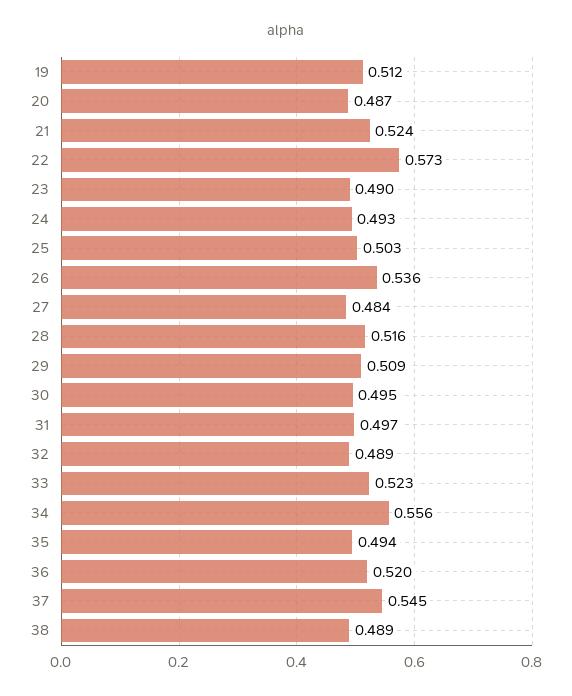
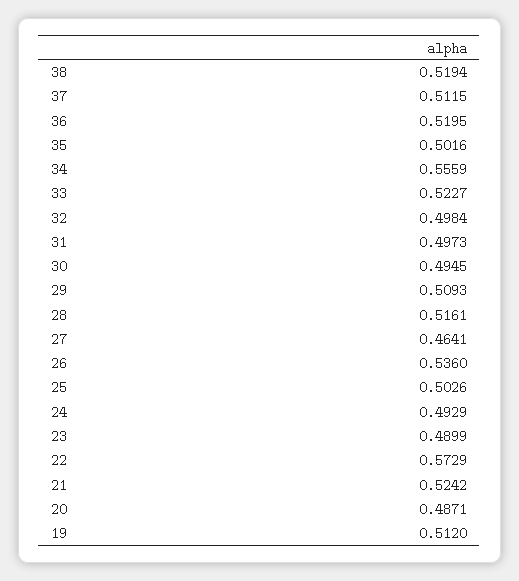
  {
    "19": 0.512,
    "20": 0.4871,
    "21": 0.5242,
    "22": 0.5729,
    "23": 0.4899,
    "24": 0.4929,
    "25": 0.5026,
    "26": 0.536,
-   "27": 0.484,
+   "27": 0.4641,
    "28": 0.5161,
    "29": 0.5093,
    "30": 0.4945,
    "31": 0.4973,
-   "32": 0.489,
+   "32": 0.4984,
    "33": 0.5227,
    "34": 0.5559,
-   "35": 0.494,
+   "35": 0.5016,
    "36": 0.5195,
-   "37": 0.545,
+   "37": 0.5115,
-   "38": 0.489
+   "38": 0.5194
  }

